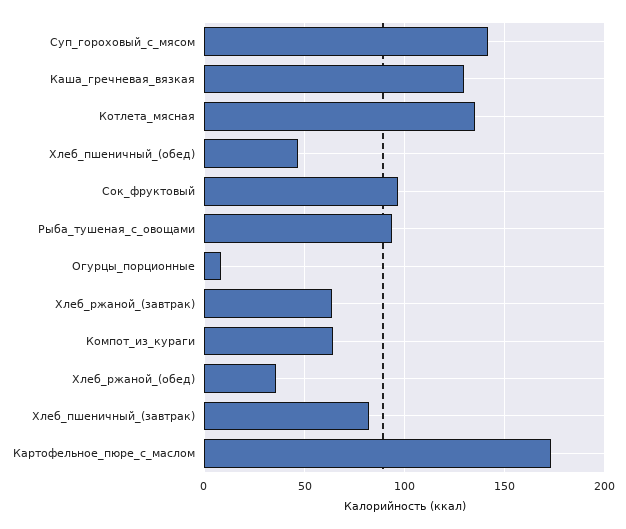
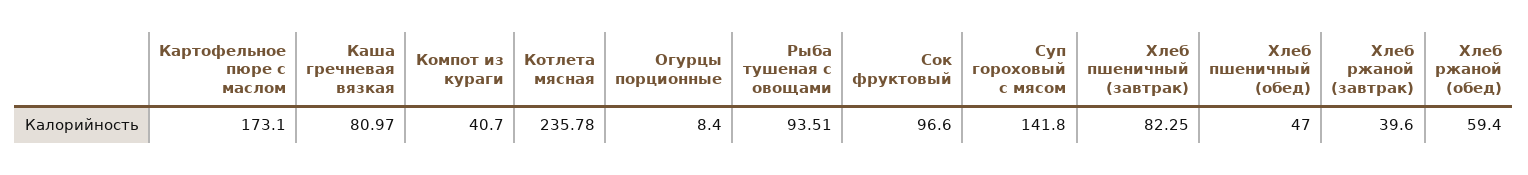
  {
    "Суп_гороховый_с_мясом": 141.8,
-   "Каша_гречневая_вязкая": 130,
+   "Каша_гречневая_вязкая": 80.97,
-   "Котлета_мясная": 135,
+   "Котлета_мясная": 235.78,
    "Хлеб_пшеничный_(обед)": 47,
    "Сок_фруктовый": 96.6,
    "Рыба_тушеная_с_овощами": 93.51,
    "Огурцы_порционные": 8.4,
-   "Хлеб_ржаной_(завтрак)": 65,
+   "Хлеб_ржаной_(завтрак)": 39.6,
-   "Компот_из_кураги": 65,
+   "Компот_из_кураги": 40.7,
-   "Хлеб_ржаной_(обед)": 35,
+   "Хлеб_ржаной_(обед)": 59.4,
    "Хлеб_пшеничный_(завтрак)": 82.25,
    "Картофельное_пюре_с_маслом": 173.1
  }

